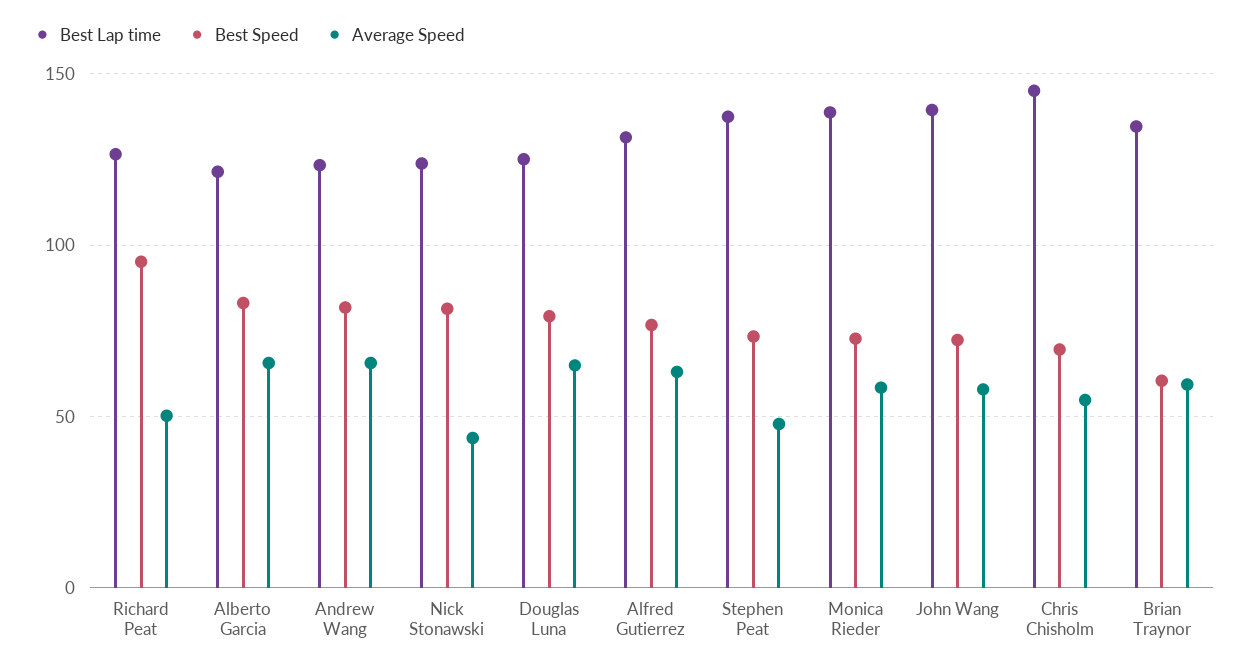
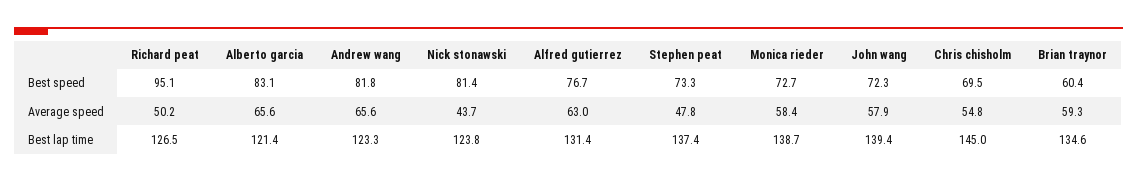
  {
    "Best Lap time": {
      "Richard Peat": 126.5,
      "Alberto Garcia": 121.4,
      "Andrew Wang": 123.3,
      "Nick Stonawski": 123.8,
-     "Douglas Luna": 125,
      "Alfred Gutierrez": 131.4,
      "Stephen Peat": 137.4,
      "Monica Rieder": 138.7,
      "John Wang": 139.4,
      "Chris Chisholm": 145,
      "Brian Traynor": 134.6
    },
    "Best Speed": {
      "Richard Peat": 95.1,
      "Alberto Garcia": 83.1,
      "Andrew Wang": 81.8,
      "Nick Stonawski": 81.4,
-     "Douglas Luna": 80,
      "Alfred Gutierrez": 76.7,
      "Stephen Peat": 73.3,
      "Monica Rieder": 72.7,
      "John Wang": 72.3,
      "Chris Chisholm": 69.5,
      "Brian Traynor": 60.4
    },
    "Average Speed": {
      "Richard Peat": 50.2,
      "Alberto Garcia": 65.6,
      "Andrew Wang": 65.6,
      "Nick Stonawski": 43.7,
-     "Douglas Luna": 65,
      "Alfred Gutierrez": 63,
      "Stephen Peat": 47.8,
      "Monica Rieder": 58.4,
      "John Wang": 57.9,
      "Chris Chisholm": 54.8,
      "Brian Traynor": 59.3
    }
  }

